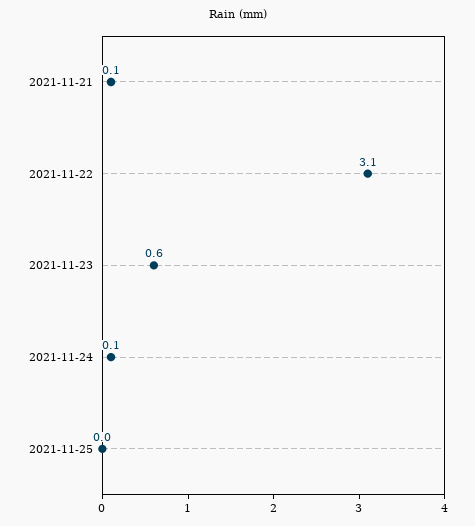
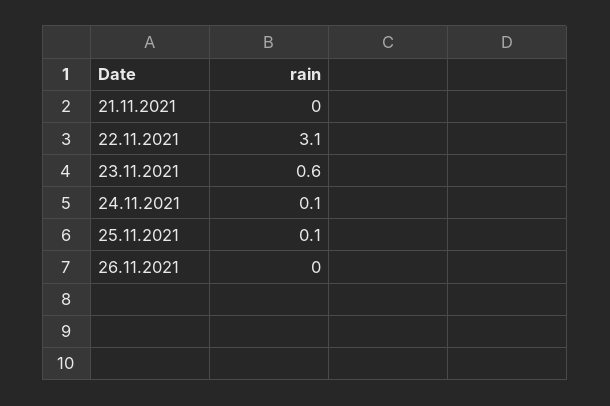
  {
-   "2021-11-21": 0.1,
+   "2021-11-21": 0,
    "2021-11-22": 3.1,
    "2021-11-23": 0.6,
    "2021-11-24": 0.1,
-   "2021-11-25": 0
+   "2021-11-25": 0.1,
+   "26.11.2021": 0
  }

